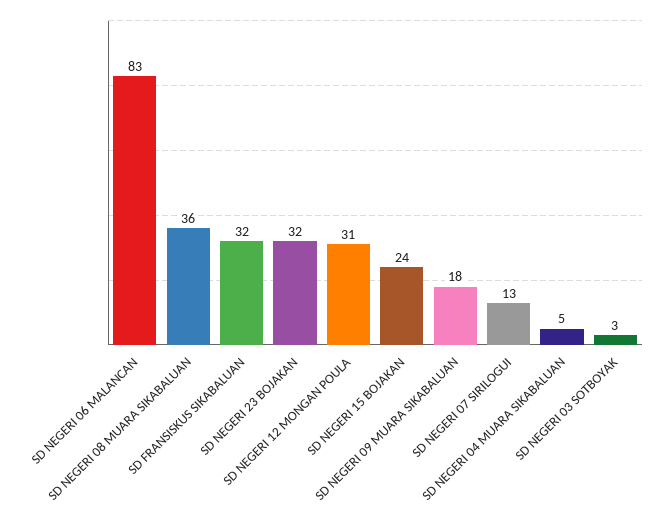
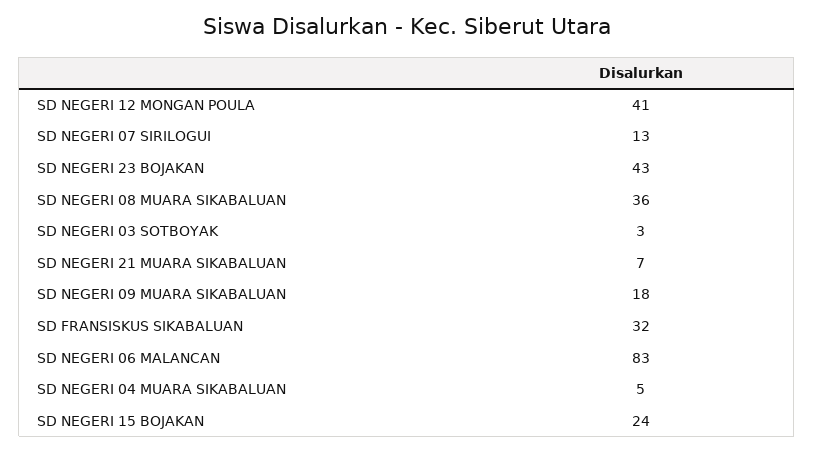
  {
    "SD NEGERI 06 MALANCAN": 83,
    "SD NEGERI 08 MUARA SIKABALUAN": 36,
    "SD FRANSISKUS SIKABALUAN": 32,
-   "SD NEGERI 23 BOJAKAN": 32,
+   "SD NEGERI 23 BOJAKAN": 43,
-   "SD NEGERI 12 MONGAN POULA": 31,
+   "SD NEGERI 12 MONGAN POULA": 41,
    "SD NEGERI 15 BOJAKAN": 24,
    "SD NEGERI 09 MUARA SIKABALUAN": 18,
    "SD NEGERI 07 SIRILOGUI": 13,
    "SD NEGERI 04 MUARA SIKABALUAN": 5,
-   "SD NEGERI 03 SOTBOYAK": 3
+   "SD NEGERI 03 SOTBOYAK": 3,
+   "SD NEGERI 21 MUARA SIKABALUAN": 7
  }

